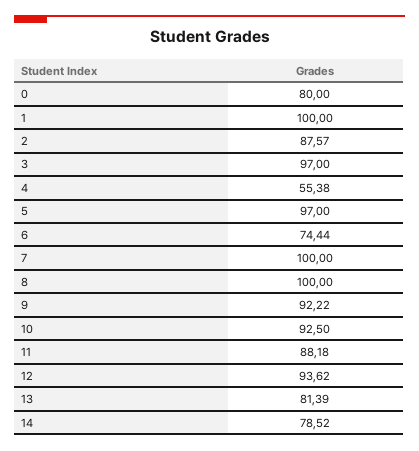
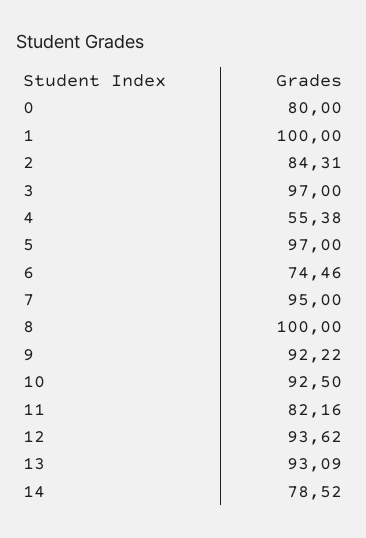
  {
    "0": 80,
    "1": 100,
-   "2": 87.57,
+   "2": 84.31,
    "3": 97,
    "4": 55.38,
    "5": 97,
-   "6": 74.44,
+   "6": 74.46,
-   "7": 100,
+   "7": 95,
    "8": 100,
    "9": 92.22,
    "10": 92.5,
-   "11": 88.18,
+   "11": 82.16,
    "12": 93.62,
-   "13": 81.39,
+   "13": 93.09,
    "14": 78.52
  }

